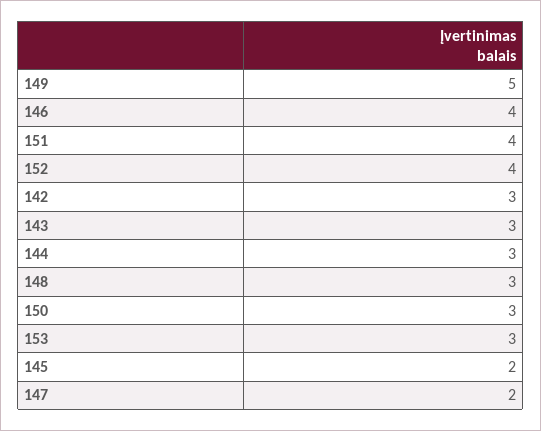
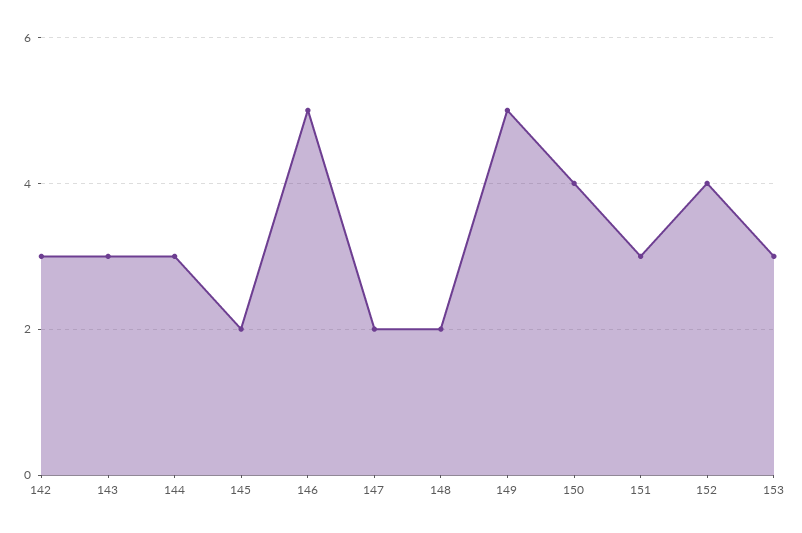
  {
    "149": 5,
-   "146": 4,
+   "146": 5,
-   "151": 4,
+   "151": 3,
    "152": 4,
    "142": 3,
    "143": 3,
    "144": 3,
-   "148": 3,
+   "148": 2,
-   "150": 3,
+   "150": 4,
    "153": 3,
    "145": 2,
    "147": 2
  }

